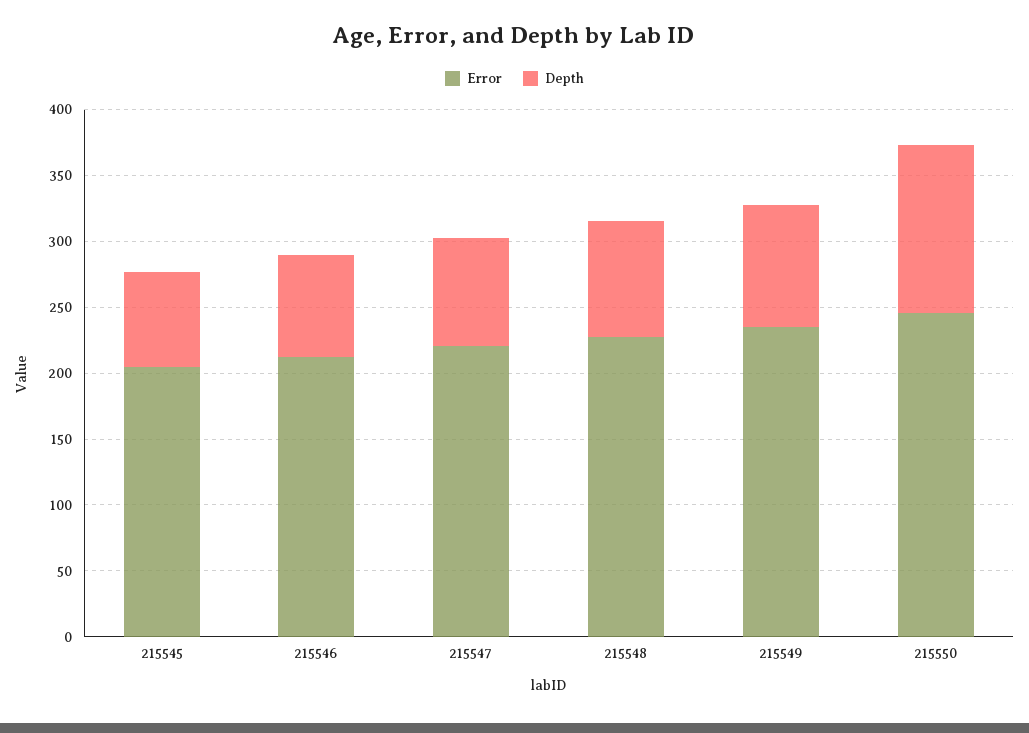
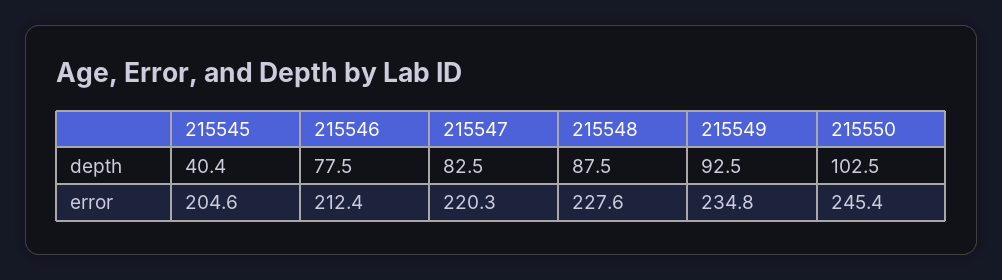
  {
    "Error": {
      "215545": 204.6,
      "215546": 212.4,
      "215547": 220.3,
      "215548": 227.6,
      "215549": 234.8,
      "215550": 245.4
    },
    "Depth": {
-     "215545": 70,
+     "215545": 40.4,
      "215546": 77.5,
      "215547": 82.5,
      "215548": 87.5,
      "215549": 92.5,
-     "215550": 130
+     "215550": 102.5
    }
  }

